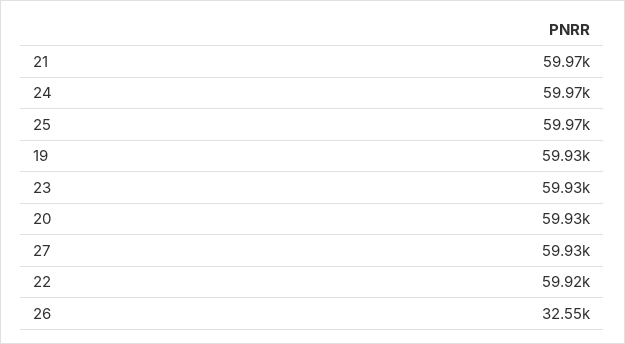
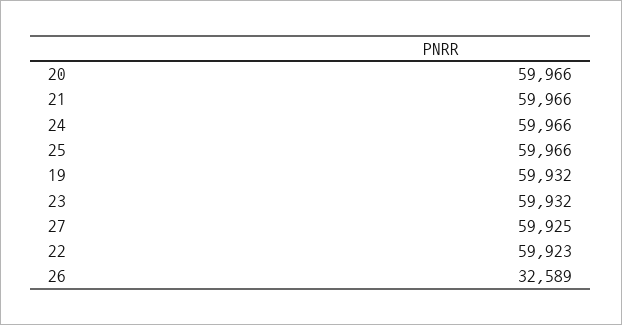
  {
    "21": 59966,
    "24": 59966,
    "25": 59966,
    "19": 59932,
    "23": 59932,
-   "20": 59930,
+   "20": 59966,
    "27": 59925,
    "22": 59923,
-   "26": 32550
+   "26": 32589
  }

